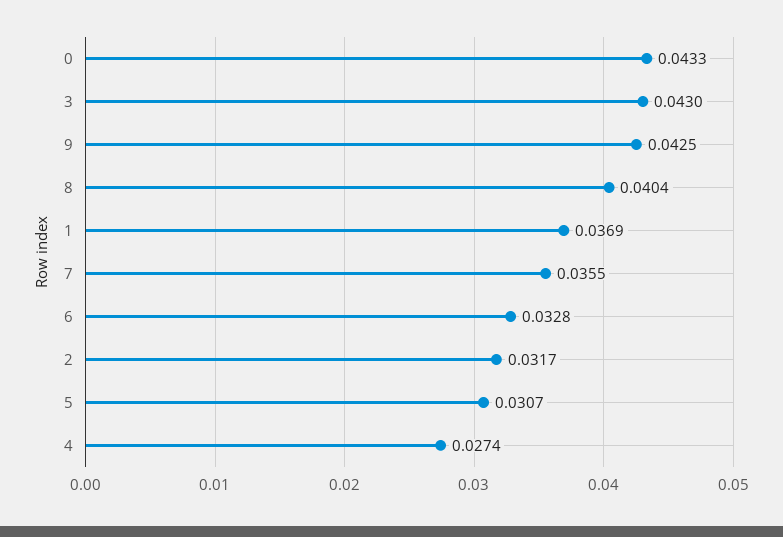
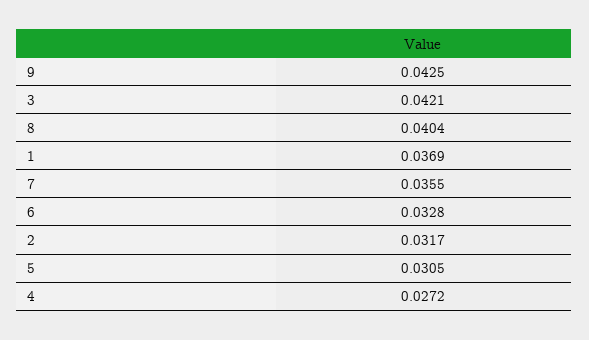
  {
-   "0": 0.0433,
-   "3": 0.043,
+   "3": 0.0421,
    "9": 0.0425,
    "8": 0.0404,
    "1": 0.0369,
    "7": 0.0355,
    "6": 0.0328,
    "2": 0.0317,
-   "5": 0.0307,
+   "5": 0.0305,
-   "4": 0.0274
+   "4": 0.0272
  }

